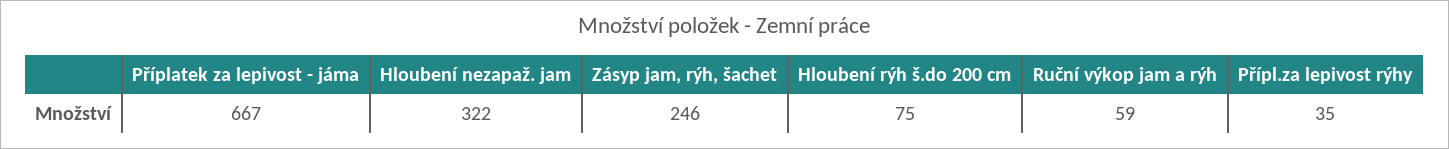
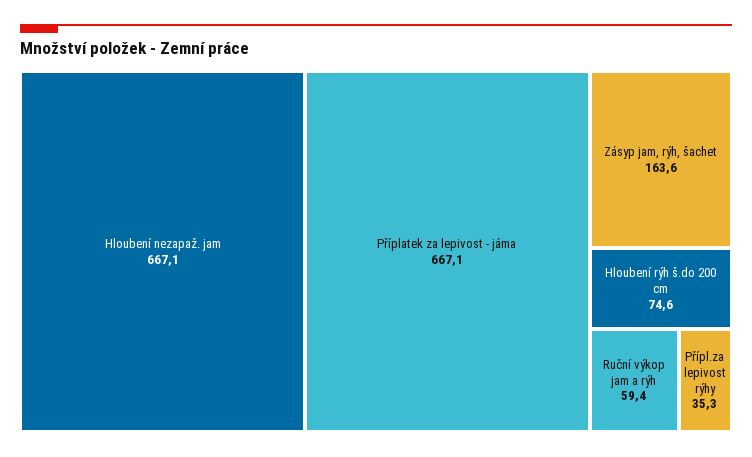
  {
    "Příplatek za lepivost - jáma": 667.1,
-   "Hloubení nezapaž. jam": 322,
+   "Hloubení nezapaž. jam": 667.1,
-   "Zásyp jam, rýh, šachet": 246,
+   "Zásyp jam, rýh, šachet": 163.6,
    "Hloubení rýh š.do 200 cm": 74.6,
    "Ruční výkop jam a rýh": 59.4,
    "Přípl.za lepivost rýhy": 35.3
  }

